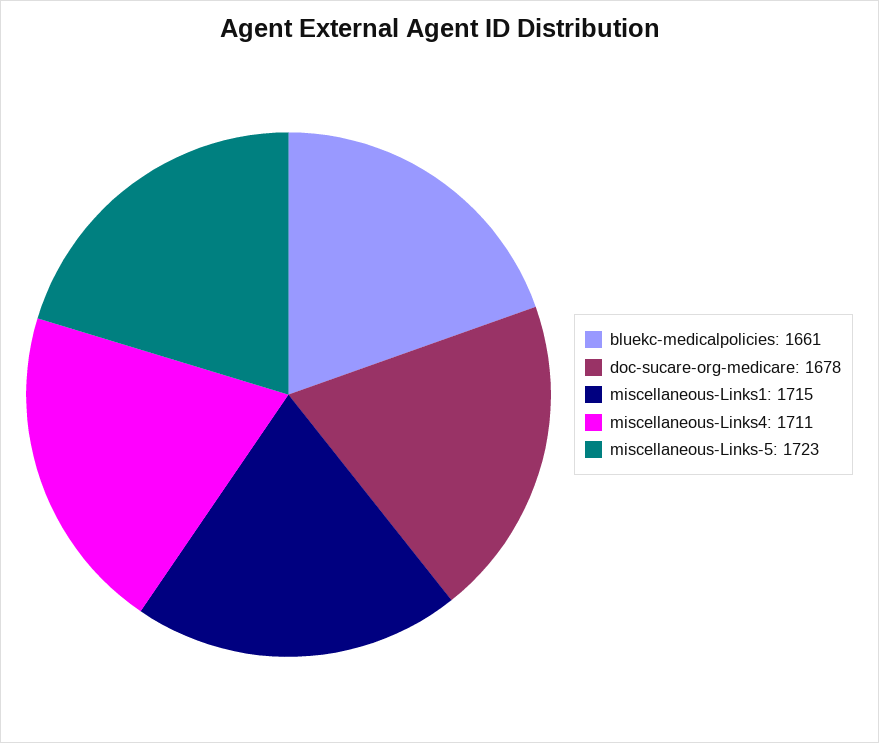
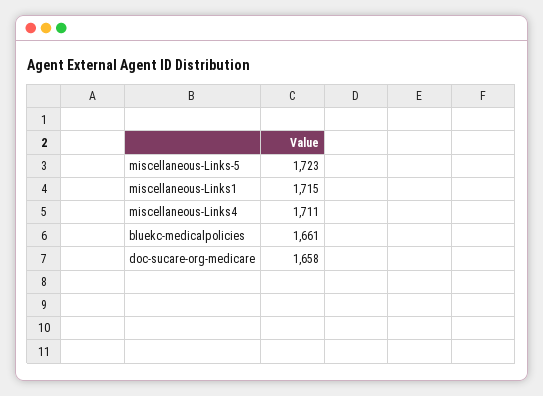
  {
    "bluekc-medicalpolicies": 1661,
-   "doc-sucare-org-medicare": 1678,
+   "doc-sucare-org-medicare": 1658,
    "miscellaneous-Links1": 1715,
    "miscellaneous-Links4": 1711,
    "miscellaneous-Links-5": 1723
  }

